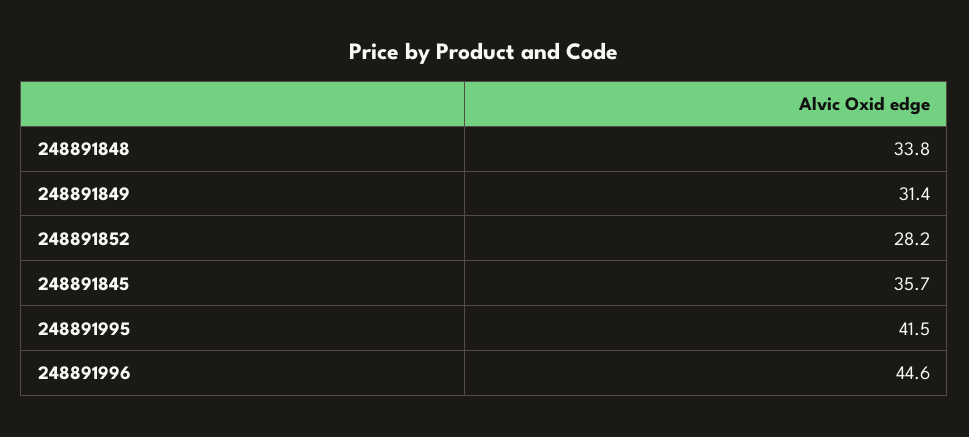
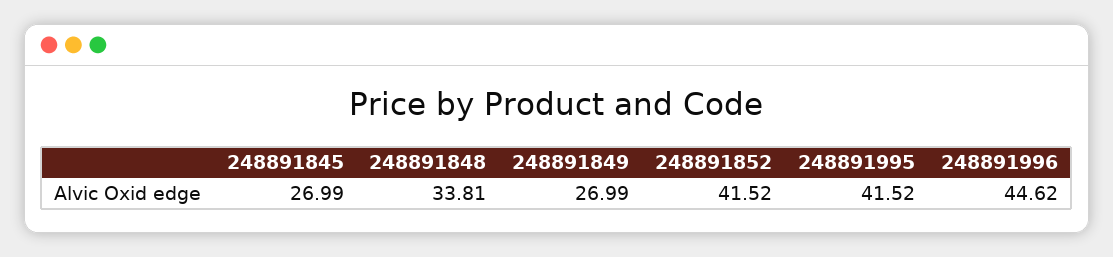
  {
    "248891848": 33.81,
-   "248891849": 31.4,
+   "248891849": 26.99,
-   "248891852": 28.2,
+   "248891852": 41.52,
-   "248891845": 35.7,
+   "248891845": 26.99,
    "248891995": 41.52,
    "248891996": 44.62
  }

